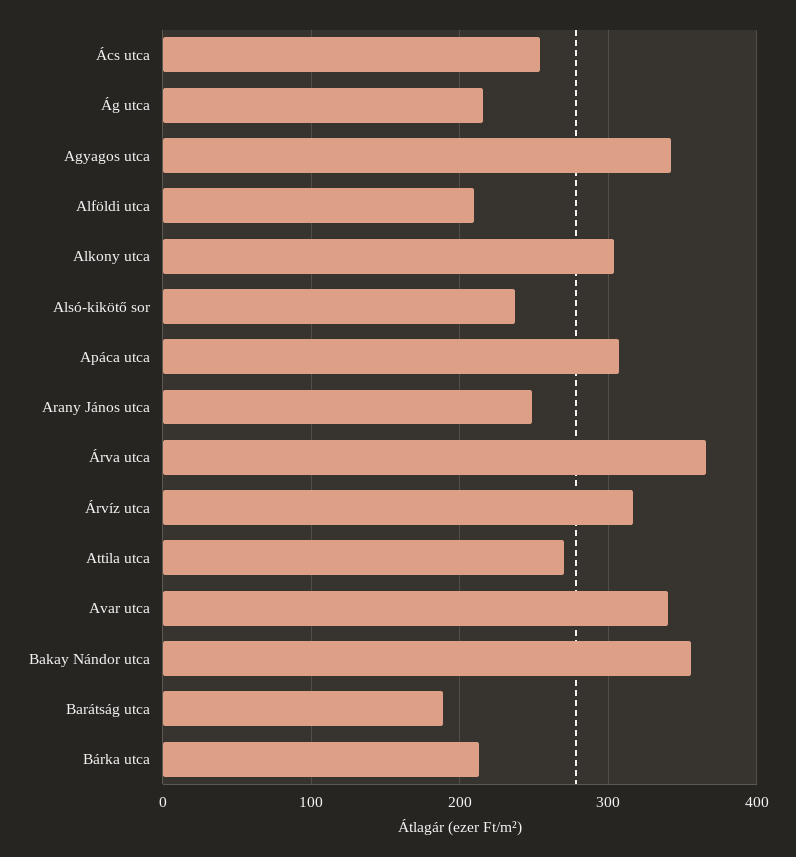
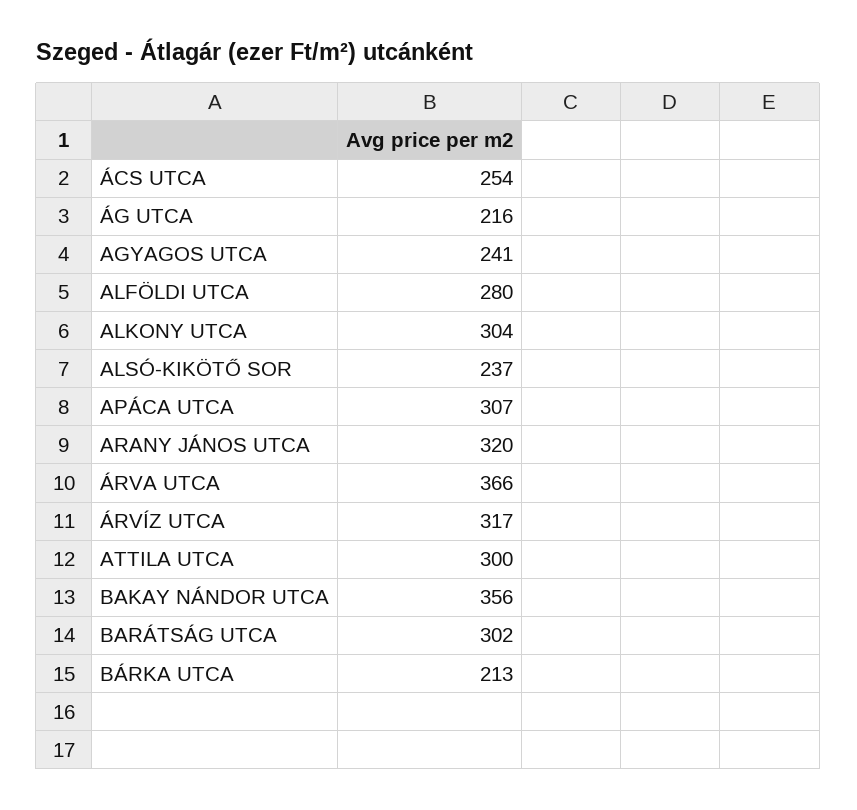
  {
    "Ács utca": 254,
    "Ág utca": 216,
-   "Agyagos utca": 340,
+   "Agyagos utca": 241,
-   "Alföldi utca": 210,
+   "Alföldi utca": 280,
    "Alkony utca": 304,
    "Alsó-kikötő sor": 237,
    "Apáca utca": 307,
-   "Arany János utca": 250,
+   "Arany János utca": 320,
    "Árva utca": 366,
    "Árvíz utca": 317,
-   "Attila utca": 270,
+   "Attila utca": 300,
-   "Avar utca": 340,
    "Bakay Nándor utca": 356,
-   "Barátság utca": 190,
+   "Barátság utca": 302,
    "Bárka utca": 213
  }

